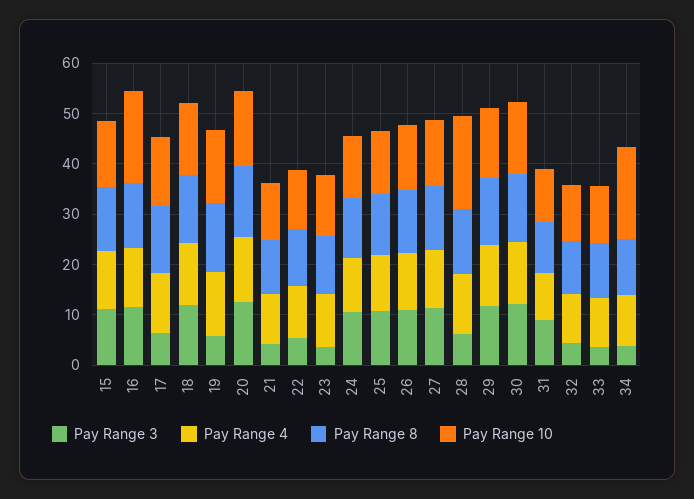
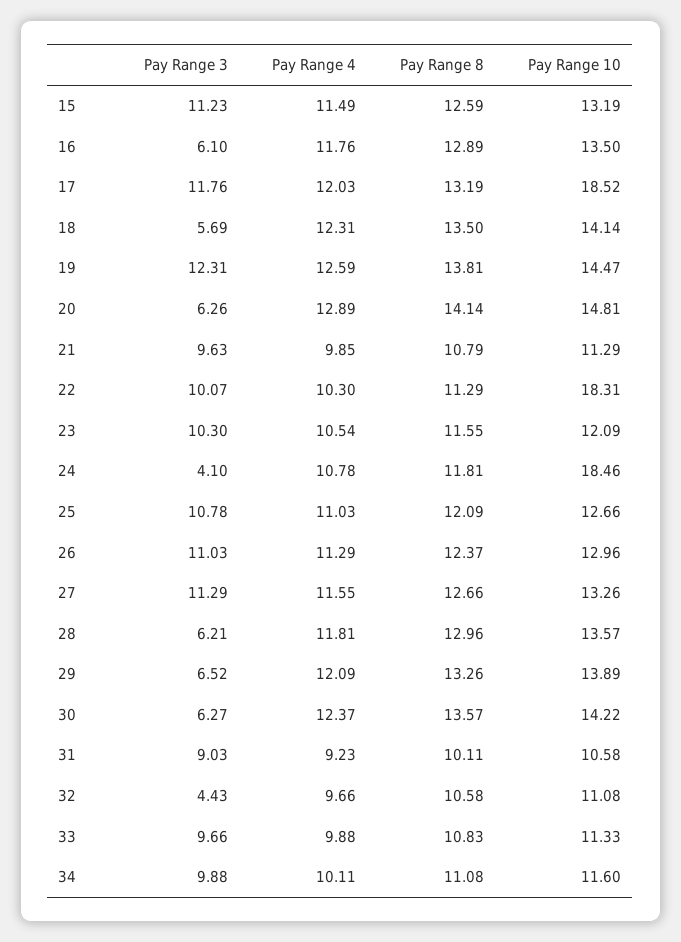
  {
    "Pay Range 3": {
      "15": 11.23,
-     "16": 12,
+     "16": 6.1,
-     "17": 6,
+     "17": 11.76,
-     "18": 12,
+     "18": 5.69,
-     "19": 6,
+     "19": 12.31,
-     "20": 12,
+     "20": 6.26,
-     "21": 4,
+     "21": 9.63,
-     "22": 6,
+     "22": 10.07,
-     "23": 4,
+     "23": 10.3,
-     "24": 10,
+     "24": 4.1,
      "25": 10.78,
      "26": 11.03,
      "27": 11.29,
      "28": 6.21,
-     "29": 12,
+     "29": 6.52,
-     "30": 12,
+     "30": 6.27,
      "31": 9.03,
      "32": 4.43,
-     "33": 4,
+     "33": 9.66,
-     "34": 4
+     "34": 9.88
    },
    "Pay Range 4": {
      "15": 11.49,
      "16": 11.76,
      "17": 12.03,
      "18": 12.31,
      "19": 12.59,
      "20": 12.89,
      "21": 9.85,
      "22": 10.3,
      "23": 10.54,
      "24": 10.78,
      "25": 11.03,
      "26": 11.29,
      "27": 11.55,
      "28": 11.81,
      "29": 12.09,
      "30": 12.37,
      "31": 9.23,
      "32": 9.66,
      "33": 9.88,
      "34": 10.11
    },
    "Pay Range 8": {
      "15": 12.59,
      "16": 12.89,
      "17": 13.19,
      "18": 13.5,
      "19": 13.81,
      "20": 14.14,
      "21": 10.79,
      "22": 11.29,
      "23": 11.55,
      "24": 11.81,
      "25": 12.09,
      "26": 12.37,
      "27": 12.66,
      "28": 12.96,
      "29": 13.26,
      "30": 13.57,
      "31": 10.11,
      "32": 10.58,
      "33": 10.83,
      "34": 11.08
    },
    "Pay Range 10": {
      "15": 13.19,
-     "16": 18,
+     "16": 13.5,
-     "17": 14,
+     "17": 18.52,
      "18": 14.14,
      "19": 14.47,
      "20": 14.81,
      "21": 11.29,
-     "22": 12,
+     "22": 18.31,
      "23": 12.09,
-     "24": 12,
+     "24": 18.46,
      "25": 12.66,
      "26": 12.96,
      "27": 13.26,
-     "28": 18,
+     "28": 13.57,
      "29": 13.89,
      "30": 14.22,
      "31": 10.58,
      "32": 11.08,
      "33": 11.33,
-     "34": 18
+     "34": 11.6
    }
  }

